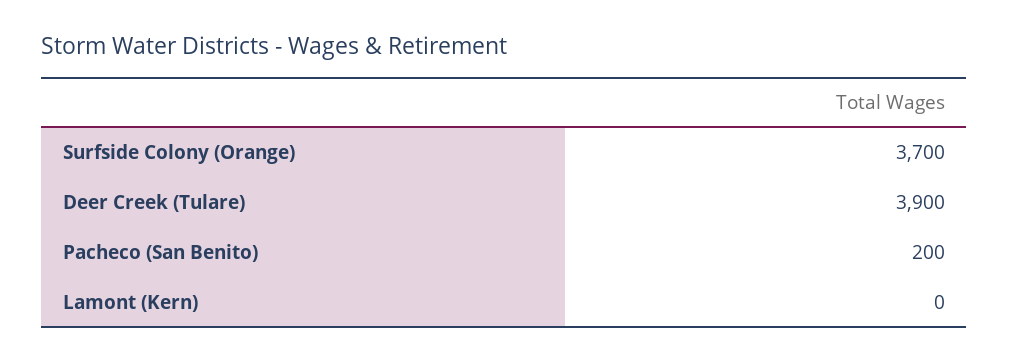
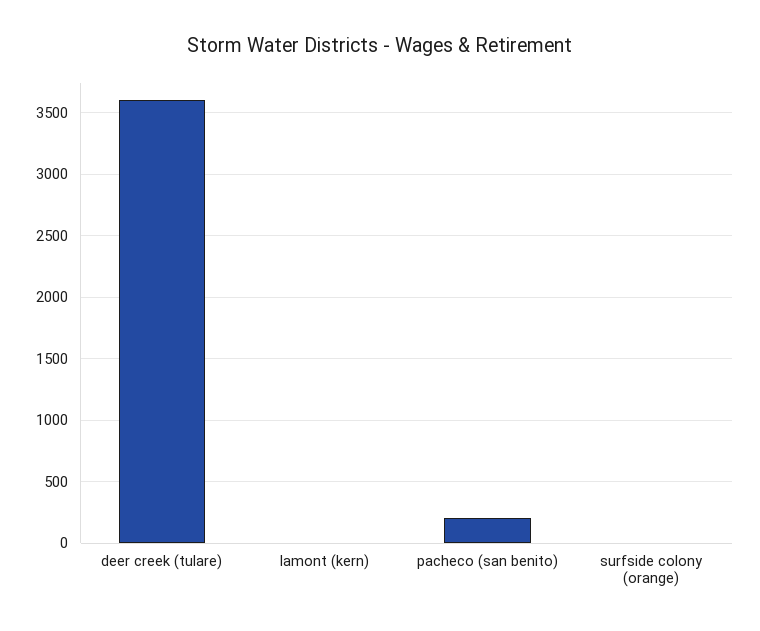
  {
-   "Surfside Colony (Orange)": 3700,
+   "Surfside Colony (Orange)": 0,
-   "Deer Creek (Tulare)": 3900,
+   "Deer Creek (Tulare)": 3600,
    "Pacheco (San Benito)": 200,
    "Lamont (Kern)": 0
  }

